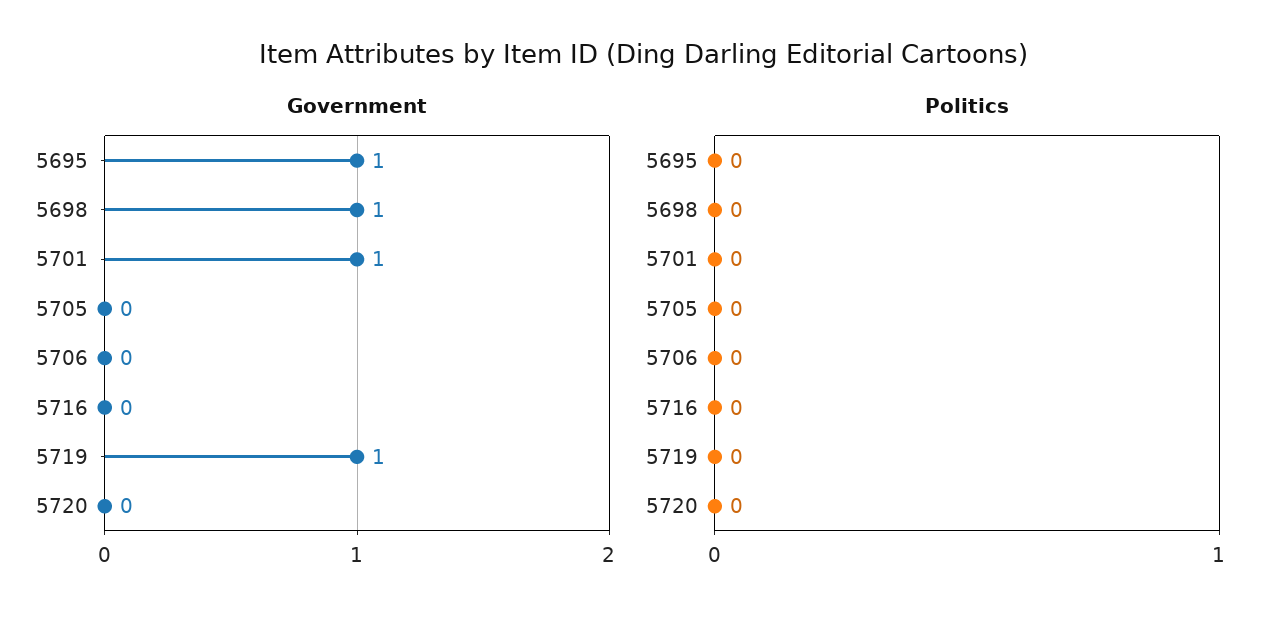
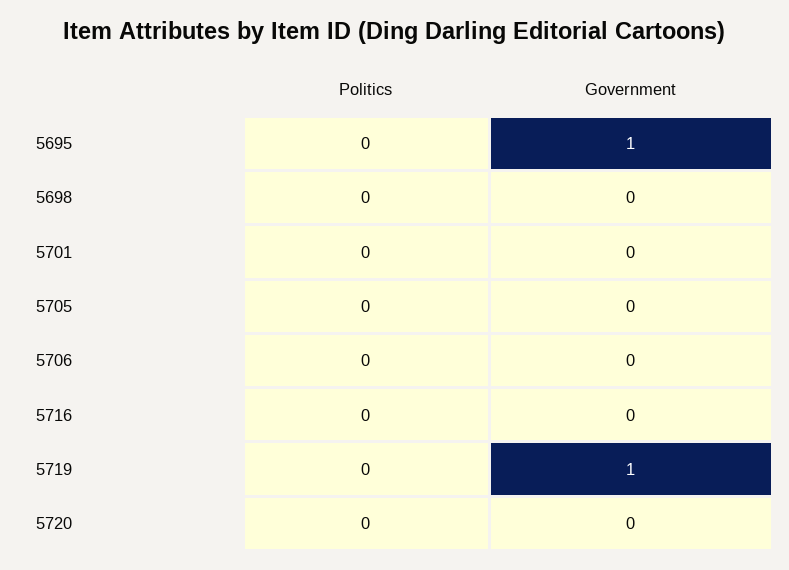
  {
    "Government": {
      "5695": 1,
-     "5698": 1,
+     "5698": 0,
-     "5701": 1,
+     "5701": 0,
      "5705": 0,
      "5706": 0,
      "5716": 0,
      "5719": 1,
      "5720": 0
    },
    "Politics": {
      "5695": 0,
      "5698": 0,
      "5701": 0,
      "5705": 0,
      "5706": 0,
      "5716": 0,
      "5719": 0,
      "5720": 0
    }
  }

